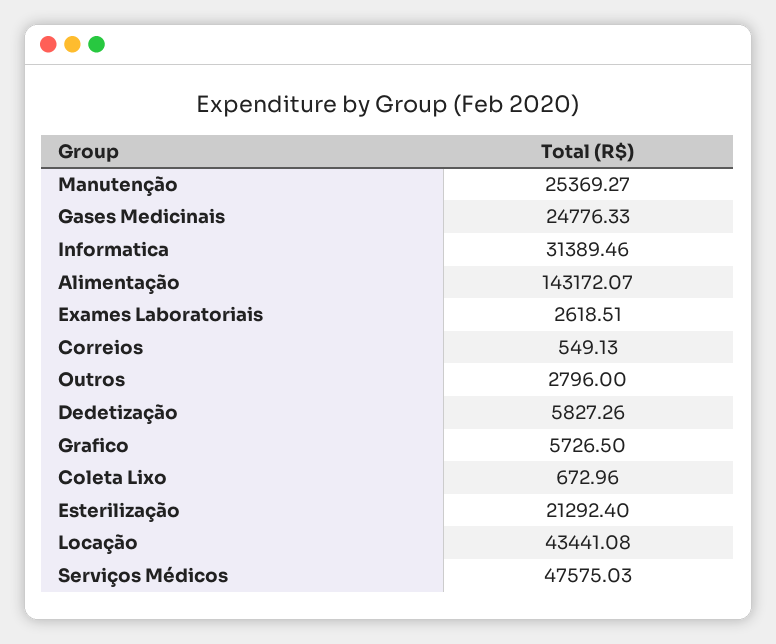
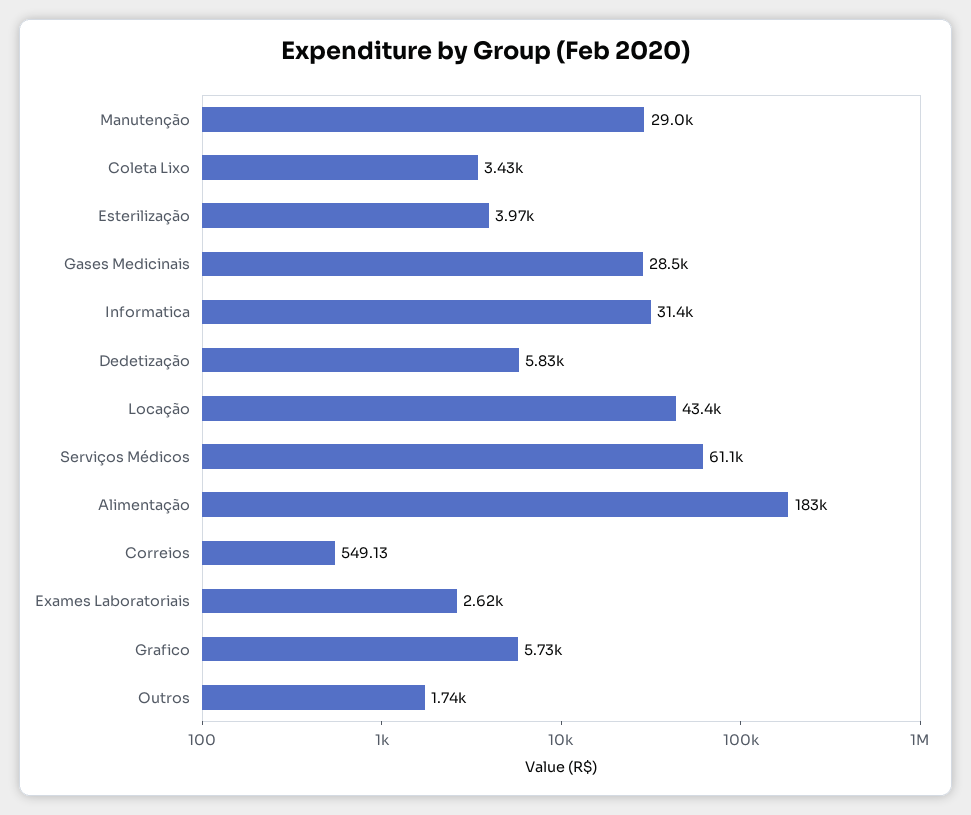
  {
-   "Manutenção": 25369.27,
+   "Manutenção": 29000,
-   "Gases Medicinais": 24776.33,
+   "Gases Medicinais": 28500,
    "Informatica": 31389.46,
-   "Alimentação": 143172.07,
+   "Alimentação": 183000,
    "Exames Laboratoriais": 2618.51,
    "Correios": 549.13,
-   "Outros": 2796,
+   "Outros": 1740,
    "Dedetização": 5827.26,
    "Grafico": 5726.5,
-   "Coleta Lixo": 672.96,
+   "Coleta Lixo": 3430,
-   "Esterilização": 21292.4,
+   "Esterilização": 3970,
    "Locação": 43441.08,
-   "Serviços Médicos": 47575.03
+   "Serviços Médicos": 61100
  }

